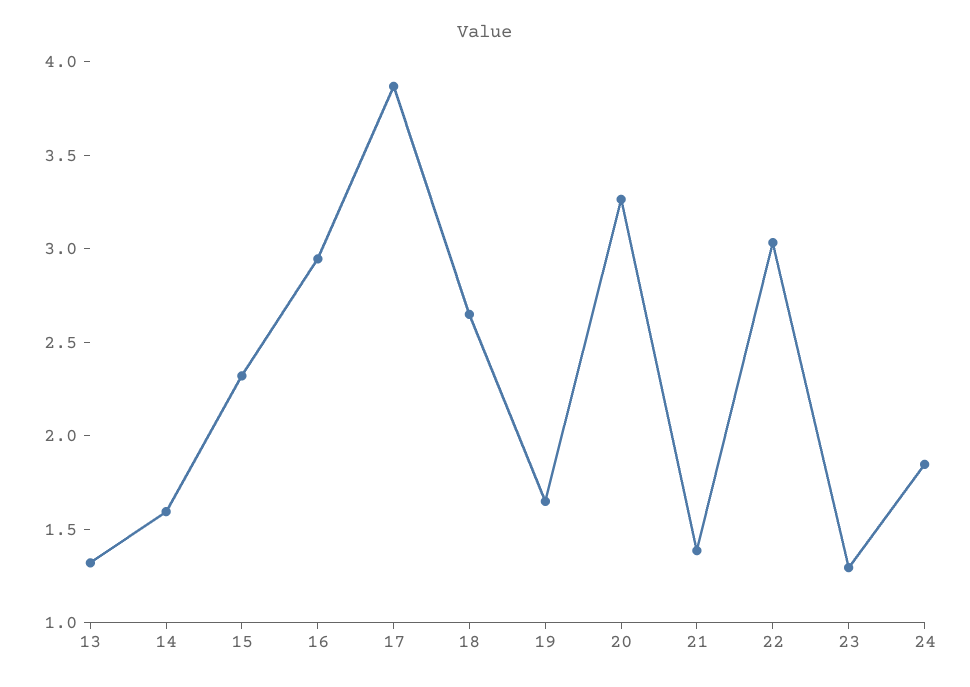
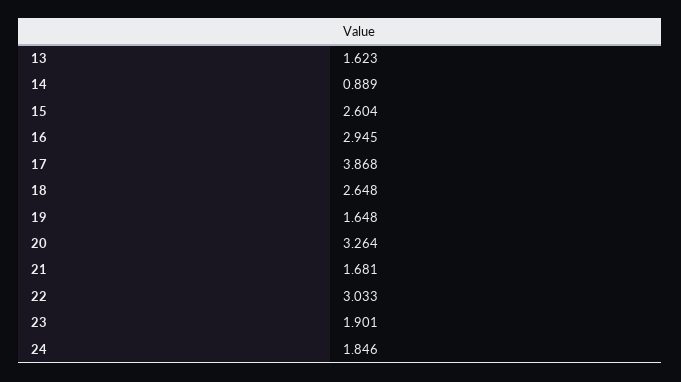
  {
-   "13": 1.3,
+   "13": 1.623,
-   "14": 1.6,
+   "14": 0.889,
-   "15": 2.3,
+   "15": 2.604,
    "16": 2.945,
    "17": 3.868,
    "18": 2.648,
    "19": 1.648,
    "20": 3.264,
-   "21": 1.4,
+   "21": 1.681,
    "22": 3.033,
-   "23": 1.3,
+   "23": 1.901,
    "24": 1.846
  }

